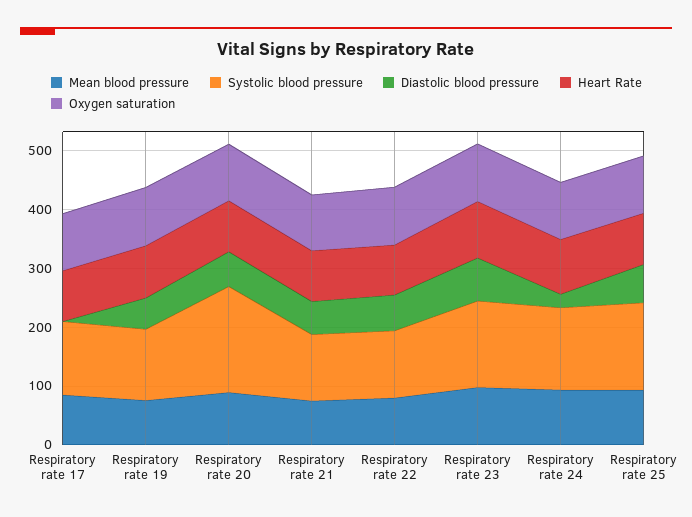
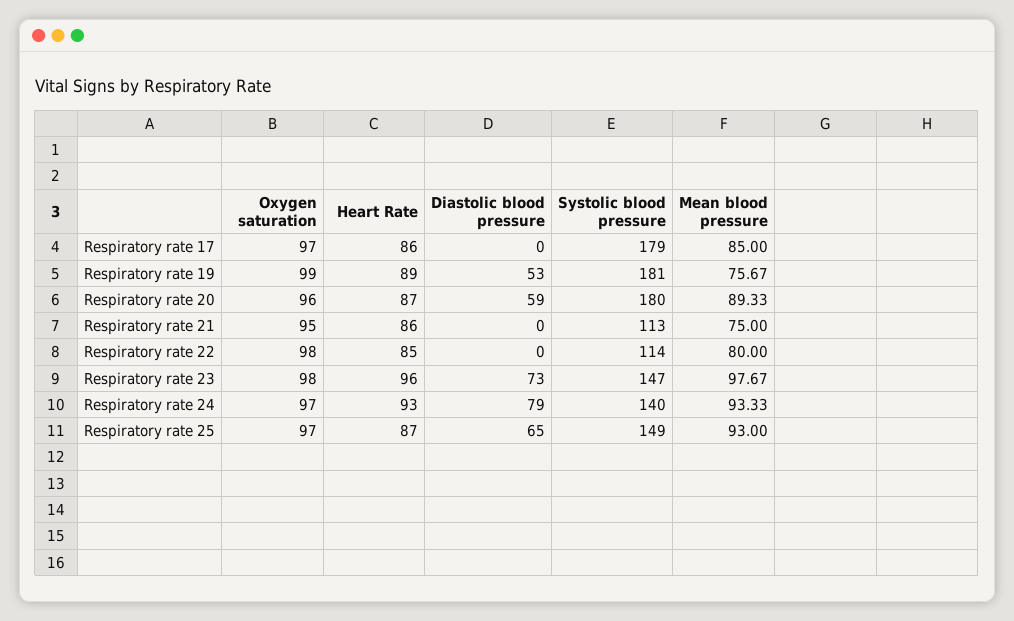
  {
    "Mean blood pressure": {
      "Respiratory rate 17": 85,
      "Respiratory rate 19": 75.67,
      "Respiratory rate 20": 89.33,
      "Respiratory rate 21": 75,
      "Respiratory rate 22": 80,
      "Respiratory rate 23": 97.67,
      "Respiratory rate 24": 93.33,
      "Respiratory rate 25": 93
    },
    "Systolic blood pressure": {
-     "Respiratory rate 17": 120,
+     "Respiratory rate 17": 179,
-     "Respiratory rate 19": 120,
+     "Respiratory rate 19": 181,
      "Respiratory rate 20": 180,
      "Respiratory rate 21": 113,
      "Respiratory rate 22": 114,
      "Respiratory rate 23": 147,
      "Respiratory rate 24": 140,
      "Respiratory rate 25": 149
    },
    "Diastolic blood pressure": {
      "Respiratory rate 17": 0,
      "Respiratory rate 19": 53,
      "Respiratory rate 20": 59,
-     "Respiratory rate 21": 60,
+     "Respiratory rate 21": 0,
-     "Respiratory rate 22": 60,
+     "Respiratory rate 22": 0,
      "Respiratory rate 23": 73,
-     "Respiratory rate 24": 20,
+     "Respiratory rate 24": 79,
      "Respiratory rate 25": 65
    },
    "Heart Rate": {
      "Respiratory rate 17": 86,
      "Respiratory rate 19": 89,
      "Respiratory rate 20": 87,
      "Respiratory rate 21": 86,
      "Respiratory rate 22": 85,
      "Respiratory rate 23": 96,
      "Respiratory rate 24": 93,
      "Respiratory rate 25": 87
    },
    "Oxygen saturation": {
      "Respiratory rate 17": 97,
      "Respiratory rate 19": 99,
      "Respiratory rate 20": 96,
      "Respiratory rate 21": 95,
      "Respiratory rate 22": 98,
      "Respiratory rate 23": 98,
      "Respiratory rate 24": 97,
      "Respiratory rate 25": 97
    }
  }

